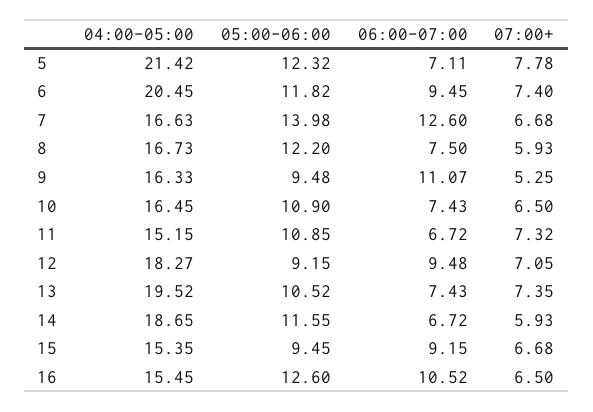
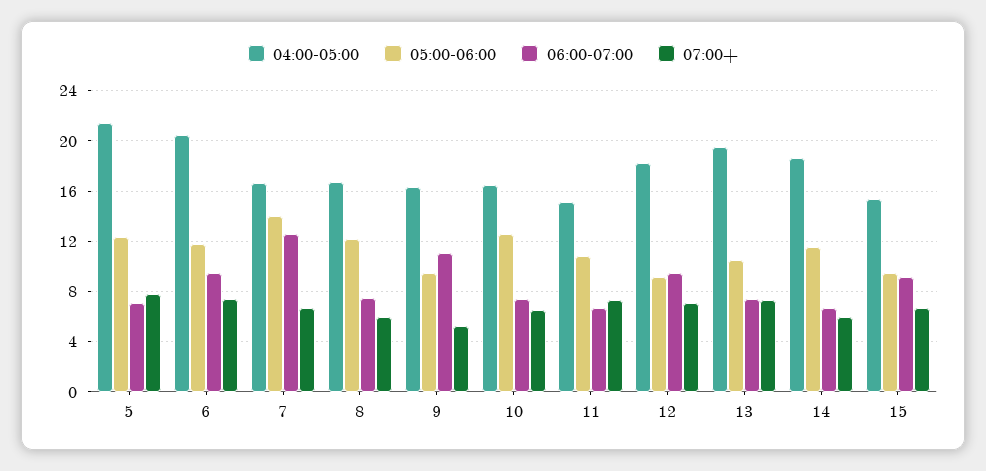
  {
    "04:00-05:00": {
      "5": 21.42,
      "6": 20.45,
      "7": 16.63,
      "8": 16.73,
      "9": 16.33,
      "10": 16.45,
      "11": 15.15,
      "12": 18.27,
      "13": 19.52,
      "14": 18.65,
-     "15": 15.35,
+     "15": 15.35
-     "16": 15.45
    },
    "05:00-06:00": {
      "5": 12.32,
      "6": 11.82,
      "7": 13.98,
      "8": 12.2,
      "9": 9.48,
-     "10": 10.9,
+     "10": 12.5,
      "11": 10.85,
      "12": 9.15,
      "13": 10.52,
      "14": 11.55,
-     "15": 9.45,
+     "15": 9.45
-     "16": 12.6
    },
    "06:00-07:00": {
      "5": 7.11,
      "6": 9.45,
      "7": 12.6,
      "8": 7.5,
      "9": 11.07,
      "10": 7.43,
      "11": 6.72,
      "12": 9.48,
      "13": 7.43,
      "14": 6.72,
-     "15": 9.15,
+     "15": 9.15
-     "16": 10.52
    },
    "07:00+": {
      "5": 7.78,
      "6": 7.4,
      "7": 6.68,
      "8": 5.93,
      "9": 5.25,
      "10": 6.5,
      "11": 7.32,
      "12": 7.05,
      "13": 7.35,
      "14": 5.93,
-     "15": 6.68,
+     "15": 6.68
-     "16": 6.5
    }
  }

